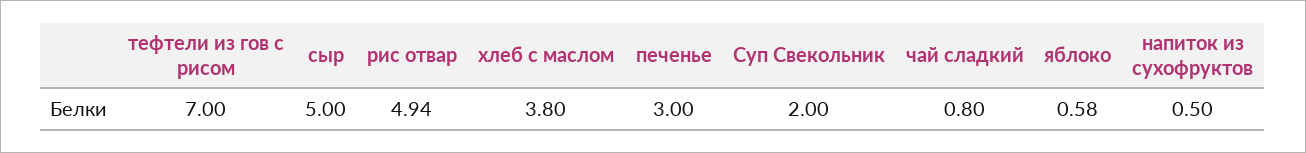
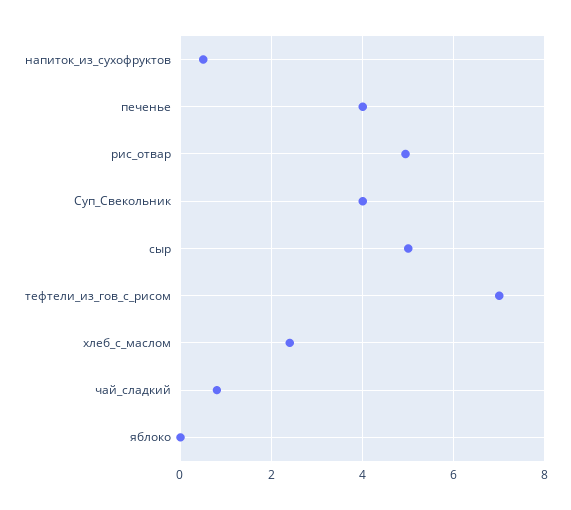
  {
    "тефтели из гов с рисом": 7,
    "сыр": 5,
    "рис отвар": 4.94,
-   "хлеб с маслом": 3.8,
+   "хлеб с маслом": 2.4,
-   "печенье": 3,
+   "печенье": 4,
-   "Суп Свекольник": 2,
+   "Суп Свекольник": 4,
    "чай сладкий": 0.8,
-   "яблоко": 0.58,
+   "яблоко": 0,
    "напиток из сухофруктов": 0.5
  }

